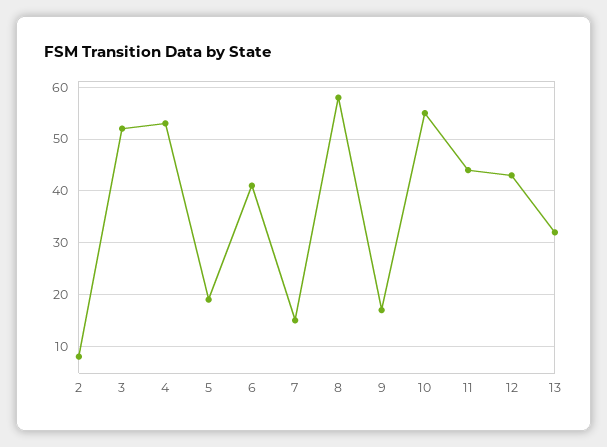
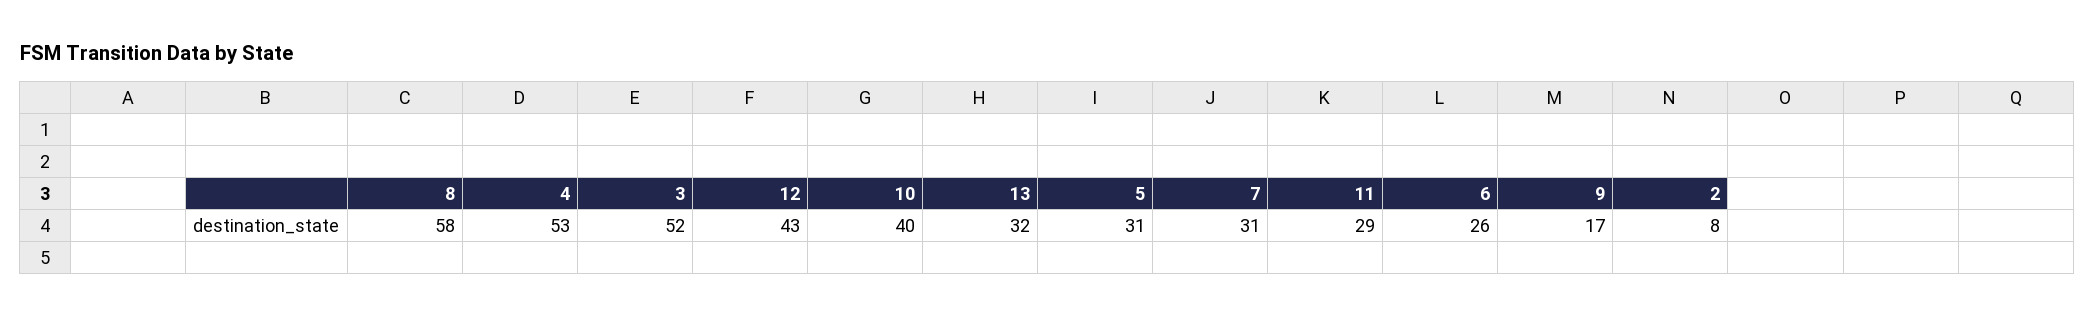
  {
    "2": 8,
    "3": 52,
    "4": 53,
-   "5": 20,
+   "5": 31,
-   "6": 40,
+   "6": 26,
-   "7": 15,
+   "7": 31,
    "8": 58,
    "9": 17,
-   "10": 55,
+   "10": 40,
-   "11": 45,
+   "11": 29,
    "12": 43,
    "13": 32
  }

